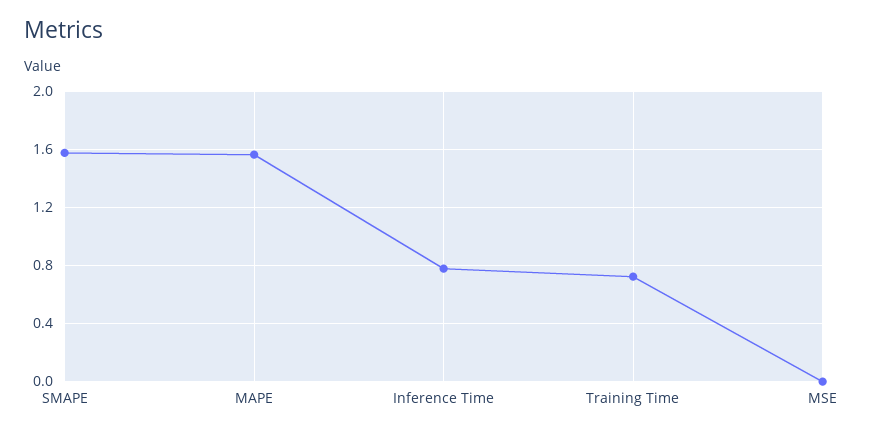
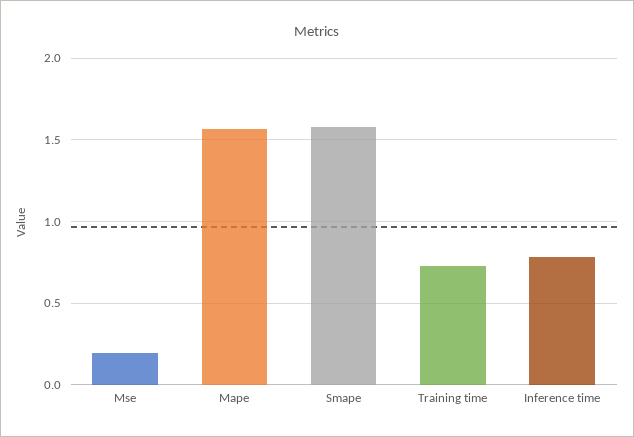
  {
    "SMAPE": 1.6,
    "MAPE": 1.55,
    "Inference Time": 0.8,
    "Training Time": 0.75,
-   "MSE": 0
+   "MSE": 0.2
  }

